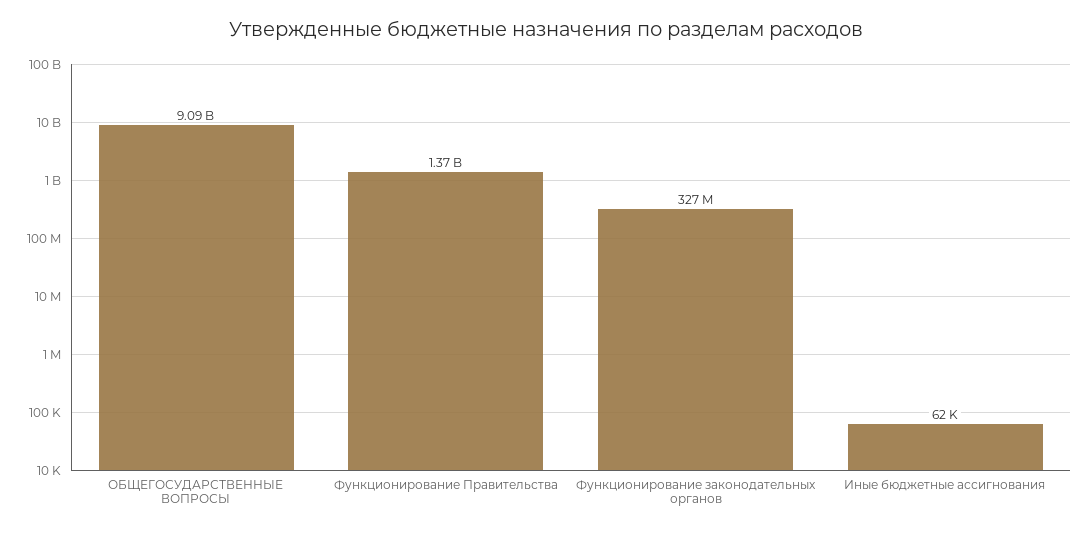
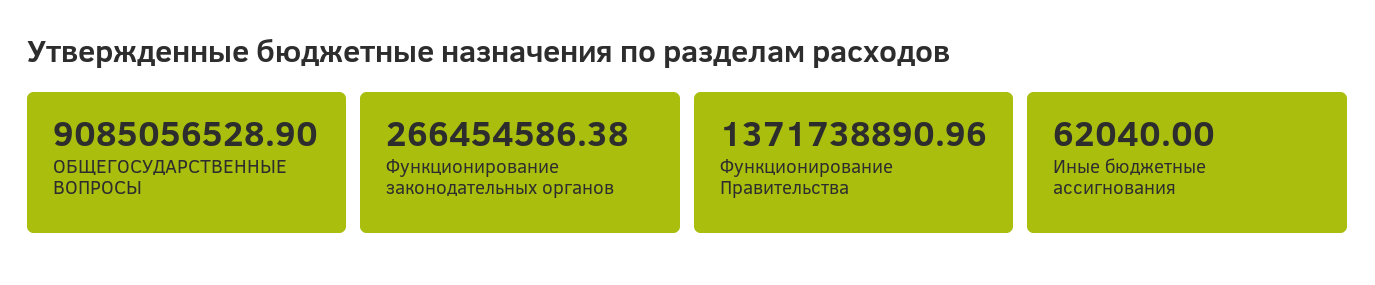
  {
    "ОБЩЕГОСУДАРСТВЕННЫЕ ВОПРОСЫ": 9085056528.9,
    "Функционирование Правительства": 1371738890.96,
-   "Функционирование законодательных органов": 327000000,
+   "Функционирование законодательных органов": 266454586.38,
    "Иные бюджетные ассигнования": 62040
  }

